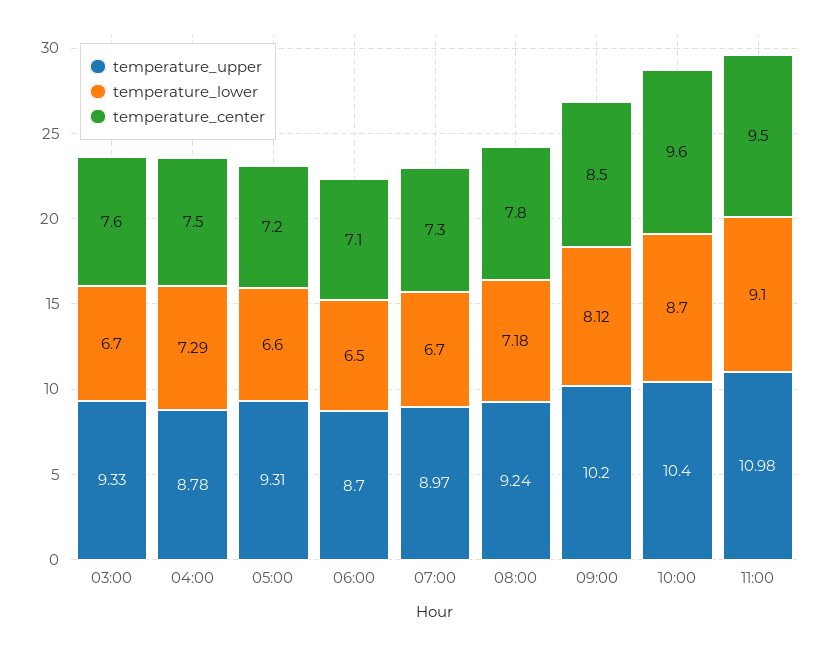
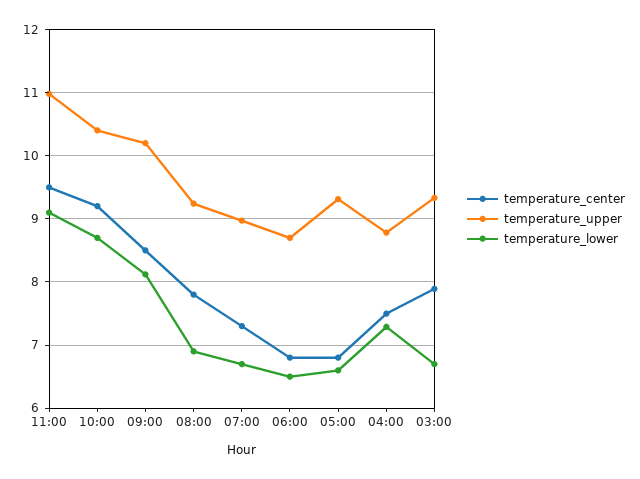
  {
    "temperature_upper": {
      "03:00": 9.33,
      "04:00": 8.78,
      "05:00": 9.31,
      "06:00": 8.7,
      "07:00": 8.97,
      "08:00": 9.24,
      "09:00": 10.2,
      "10:00": 10.4,
      "11:00": 10.98
    },
    "temperature_lower": {
      "03:00": 6.7,
      "04:00": 7.29,
      "05:00": 6.6,
      "06:00": 6.5,
      "07:00": 6.7,
-     "08:00": 7.18,
+     "08:00": 6.9,
      "09:00": 8.12,
      "10:00": 8.7,
      "11:00": 9.1
    },
    "temperature_center": {
-     "03:00": 7.6,
+     "03:00": 7.9,
      "04:00": 7.5,
-     "05:00": 7.2,
+     "05:00": 6.8,
-     "06:00": 7.1,
+     "06:00": 6.8,
      "07:00": 7.3,
      "08:00": 7.8,
      "09:00": 8.5,
-     "10:00": 9.6,
+     "10:00": 9.2,
      "11:00": 9.5
    }
  }

